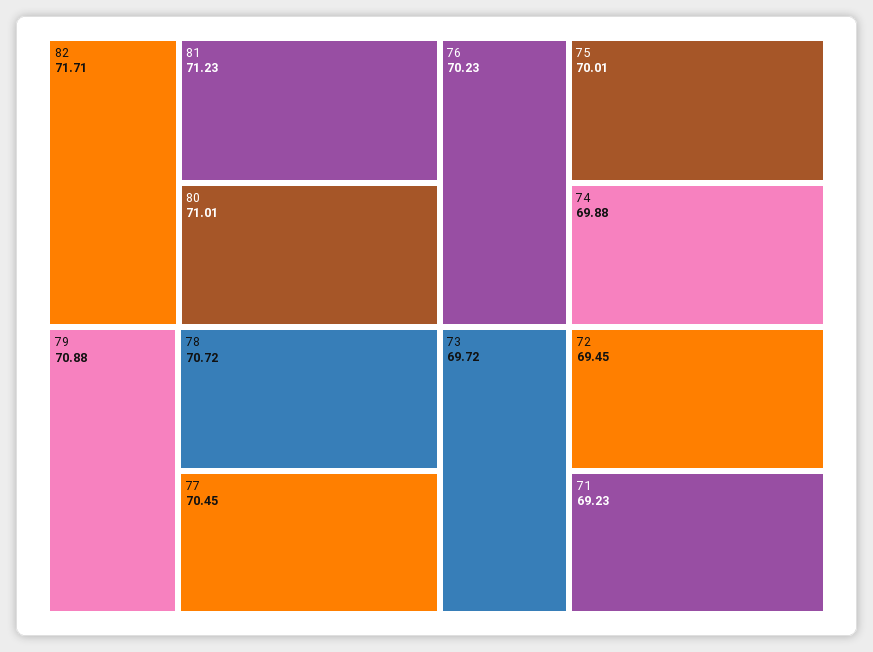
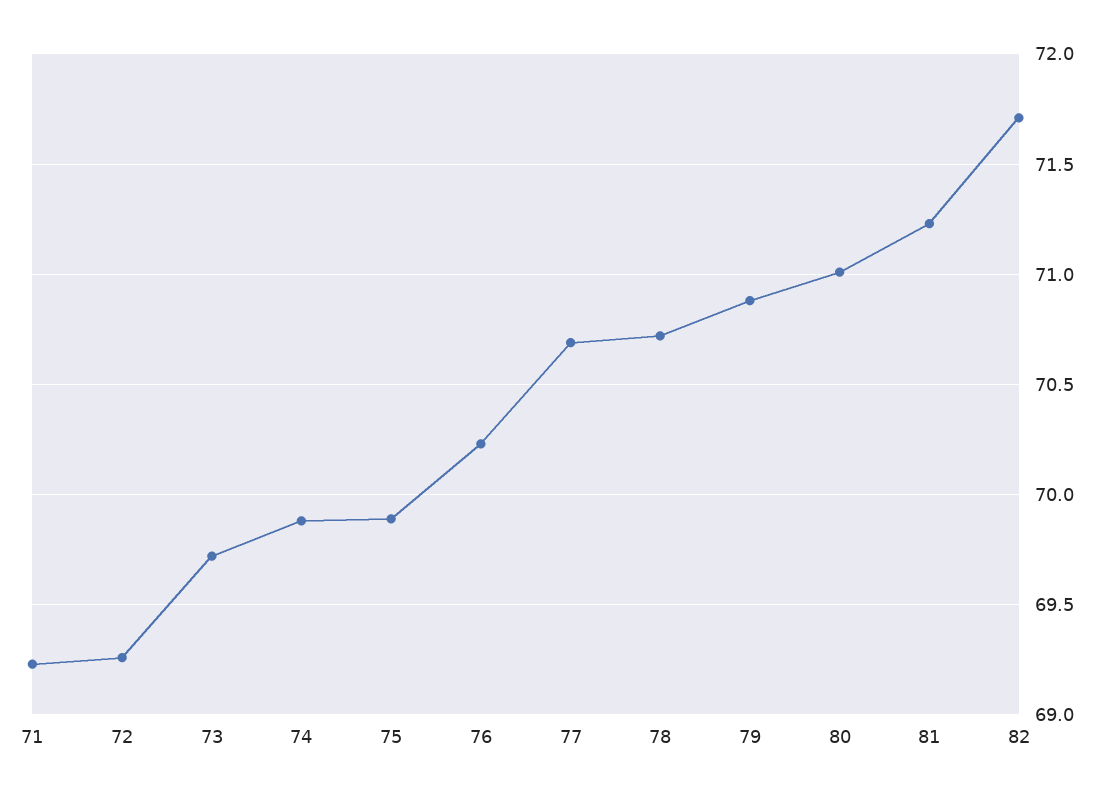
  {
    "82": 71.71,
    "81": 71.23,
    "80": 71.01,
    "79": 70.88,
    "78": 70.72,
-   "77": 70.45,
+   "77": 70.7,
    "76": 70.23,
-   "75": 70.01,
+   "75": 69.9,
    "74": 69.88,
    "73": 69.72,
-   "72": 69.45,
+   "72": 69.25,
    "71": 69.23
  }

